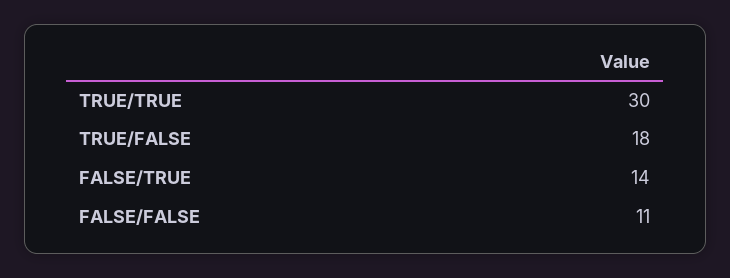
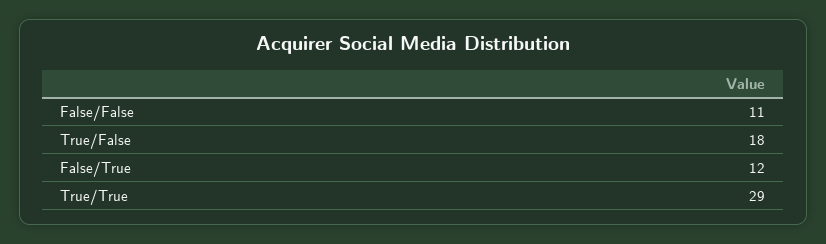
  {
-   "TRUE/TRUE": 30,
+   "TRUE/TRUE": 29,
    "TRUE/FALSE": 18,
-   "FALSE/TRUE": 14,
+   "FALSE/TRUE": 12,
    "FALSE/FALSE": 11
  }

